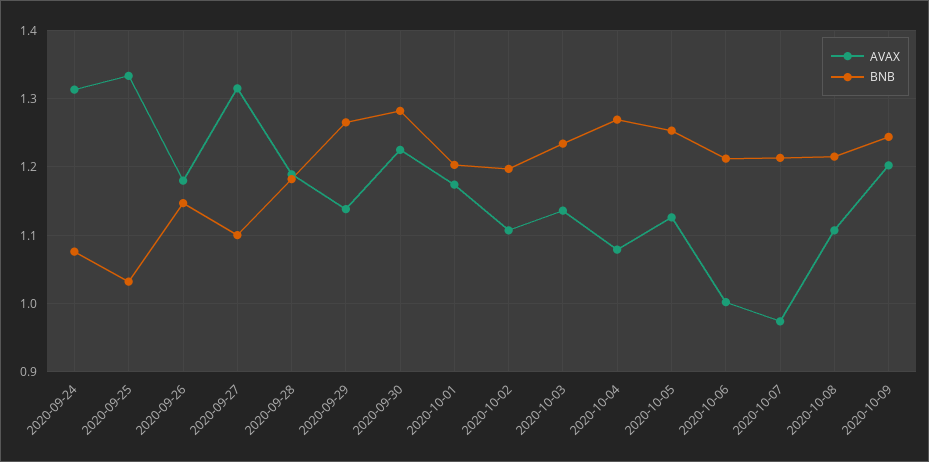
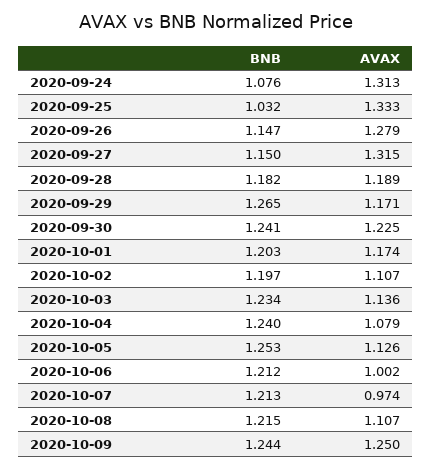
  {
    "AVAX": {
      "2020-09-24": 1.313,
      "2020-09-25": 1.333,
-     "2020-09-26": 1.18,
+     "2020-09-26": 1.279,
      "2020-09-27": 1.315,
      "2020-09-28": 1.189,
-     "2020-09-29": 1.14,
+     "2020-09-29": 1.171,
      "2020-09-30": 1.225,
      "2020-10-01": 1.174,
      "2020-10-02": 1.107,
      "2020-10-03": 1.136,
      "2020-10-04": 1.079,
      "2020-10-05": 1.126,
      "2020-10-06": 1.002,
      "2020-10-07": 0.974,
      "2020-10-08": 1.107,
-     "2020-10-09": 1.2
+     "2020-10-09": 1.25
    },
    "BNB": {
      "2020-09-24": 1.076,
      "2020-09-25": 1.032,
      "2020-09-26": 1.147,
-     "2020-09-27": 1.1,
+     "2020-09-27": 1.15,
      "2020-09-28": 1.182,
      "2020-09-29": 1.265,
-     "2020-09-30": 1.28,
+     "2020-09-30": 1.241,
      "2020-10-01": 1.203,
      "2020-10-02": 1.197,
      "2020-10-03": 1.234,
-     "2020-10-04": 1.27,
+     "2020-10-04": 1.24,
      "2020-10-05": 1.253,
      "2020-10-06": 1.212,
      "2020-10-07": 1.213,
      "2020-10-08": 1.215,
      "2020-10-09": 1.244
    }
  }

